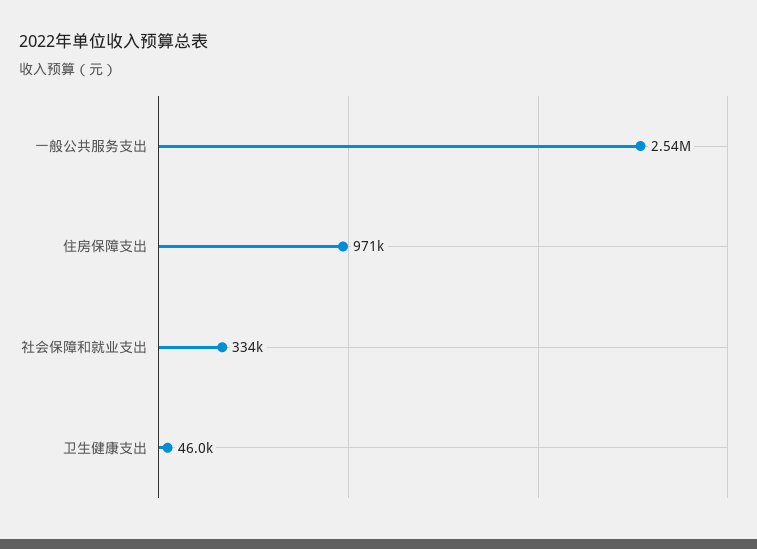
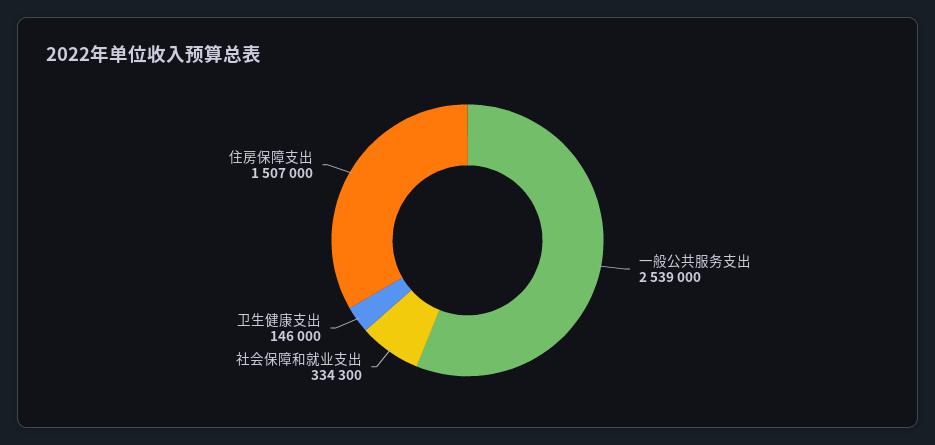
  {
    "一般公共服务支出": 2539000,
-   "住房保障支出": 971000,
+   "住房保障支出": 1507000,
    "社会保障和就业支出": 334300,
-   "卫生健康支出": 46000
+   "卫生健康支出": 146000
  }

